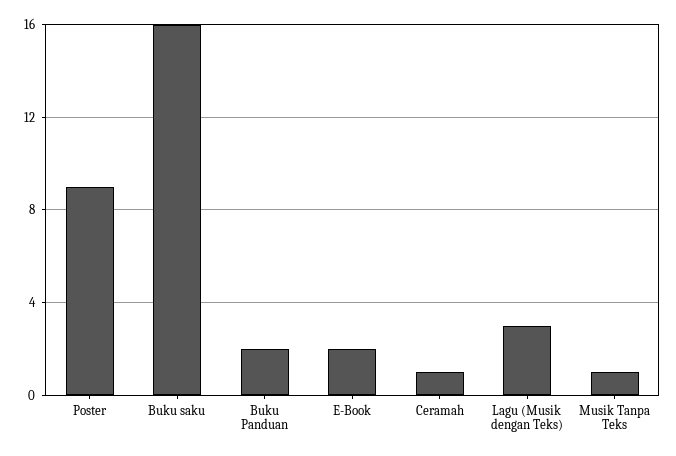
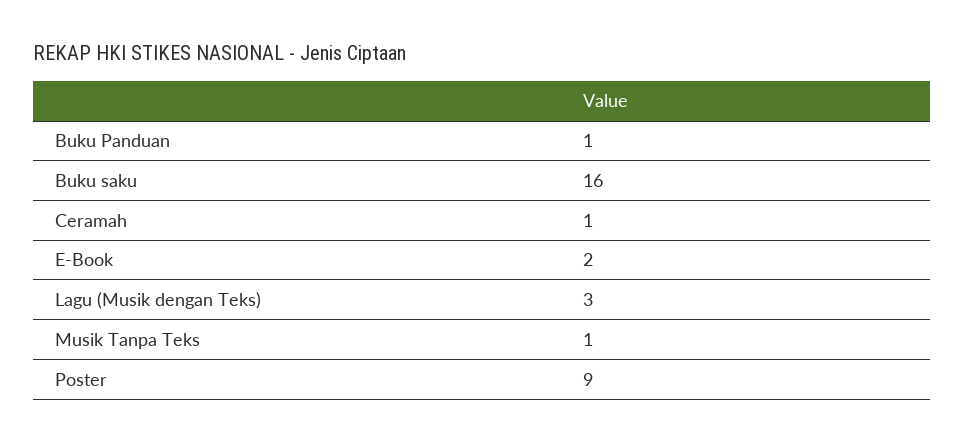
  {
    "Poster": 9,
    "Buku saku": 16,
-   "Buku Panduan": 2,
+   "Buku Panduan": 1,
    "E-Book": 2,
    "Ceramah": 1,
    "Lagu (Musik dengan Teks)": 3,
    "Musik Tanpa Teks": 1
  }

